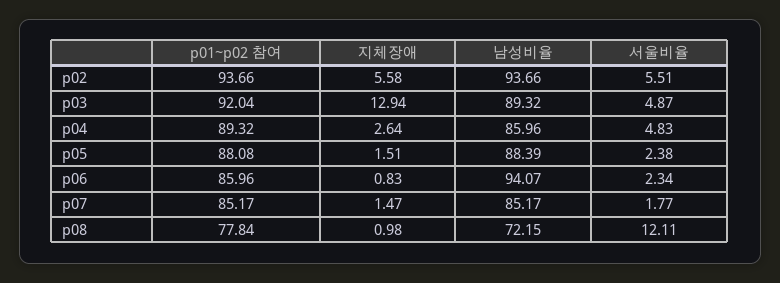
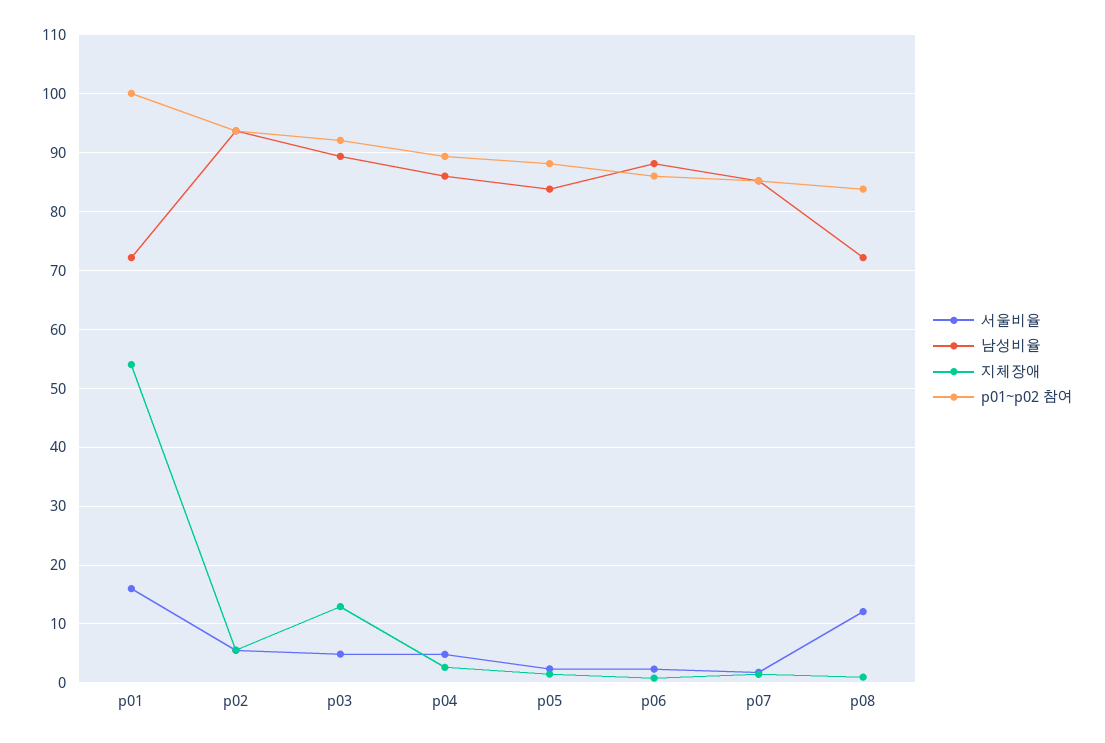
  {
    "p01~p02 참여": {
      "p02": 93.66,
      "p03": 92.04,
      "p04": 89.32,
      "p05": 88.08,
      "p06": 85.96,
      "p07": 85.17,
-     "p08": 77.84
+     "p08": 84,
+     "p01": 100
    },
    "지체장애": {
      "p02": 5.58,
      "p03": 12.94,
      "p04": 2.64,
      "p05": 1.51,
      "p06": 0.83,
      "p07": 1.47,
-     "p08": 0.98
+     "p08": 0.98,
+     "p01": 54
    },
    "남성비율": {
      "p02": 93.66,
      "p03": 89.32,
      "p04": 85.96,
-     "p05": 88.39,
+     "p05": 84,
-     "p06": 94.07,
+     "p06": 88,
      "p07": 85.17,
-     "p08": 72.15
+     "p08": 72.15,
+     "p01": 72
    },
    "서울비율": {
      "p02": 5.51,
      "p03": 4.87,
      "p04": 4.83,
      "p05": 2.38,
      "p06": 2.34,
      "p07": 1.77,
-     "p08": 12.11
+     "p08": 12.11,
+     "p01": 16
    }
  }

